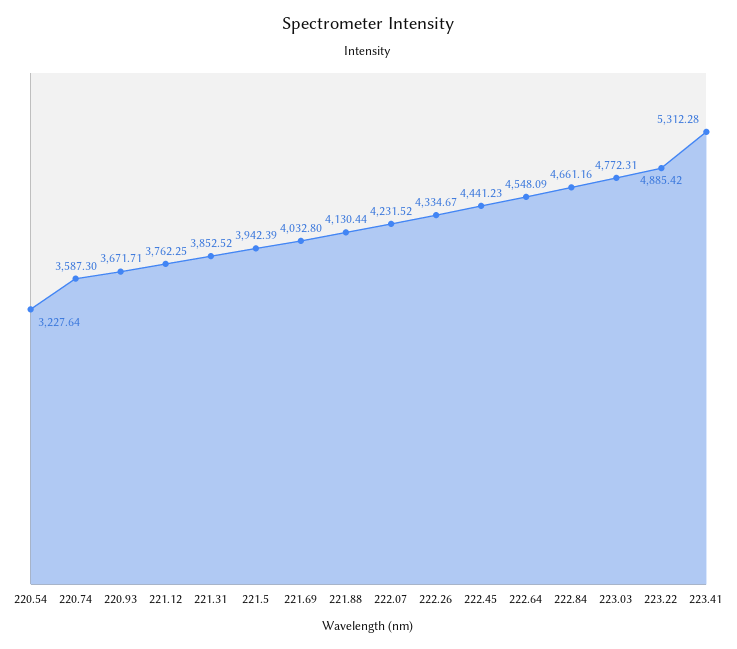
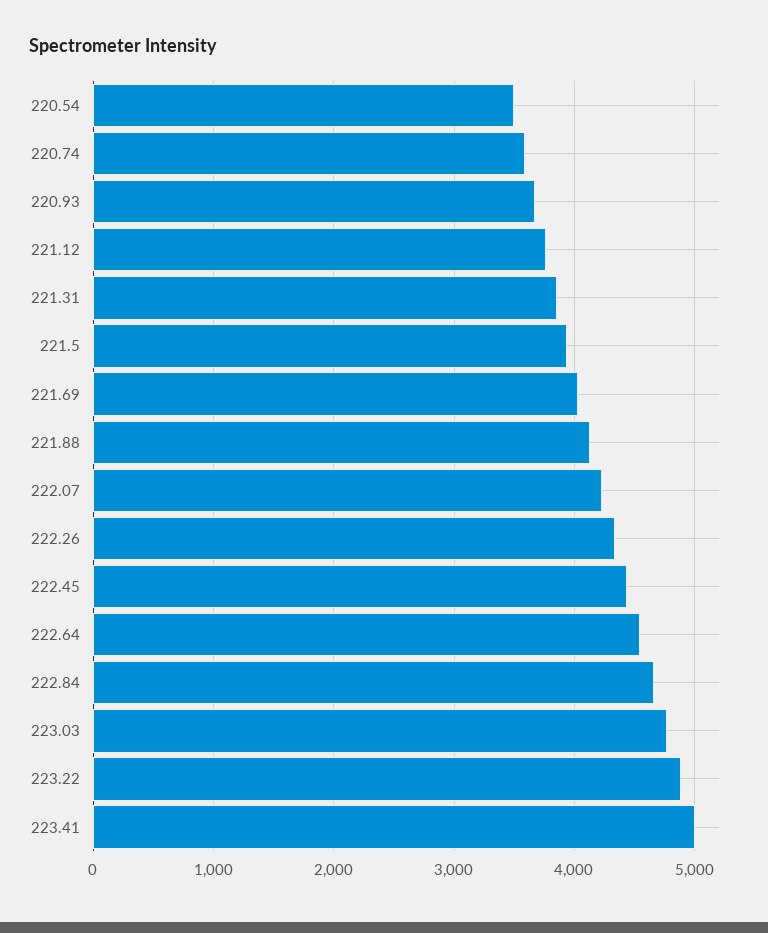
  {
-   "220.54": 3227.64,
+   "220.54": 3500,
    "220.74": 3587.3,
    "220.93": 3671.71,
    "221.12": 3762.25,
    "221.31": 3852.52,
    "221.5": 3942.39,
    "221.69": 4032.8,
    "221.88": 4130.44,
    "222.07": 4231.52,
    "222.26": 4334.67,
    "222.45": 4441.23,
    "222.64": 4548.09,
    "222.84": 4661.16,
    "223.03": 4772.31,
    "223.22": 4885.42,
-   "223.41": 5312.28
+   "223.41": 5000
  }

